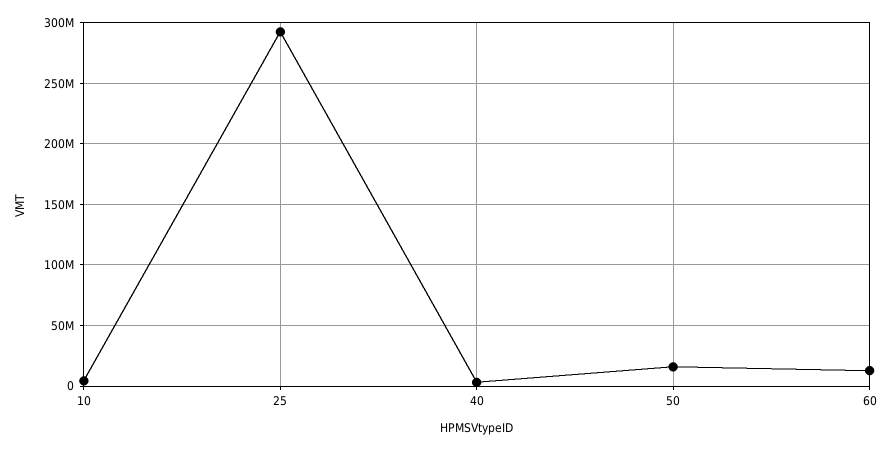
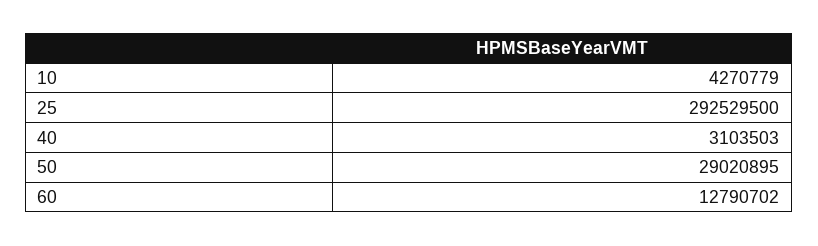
  {
    "10": 4270779,
    "25": 292529500,
    "40": 3103503,
-   "50": 15000000,
+   "50": 29020895,
    "60": 12790702
  }

